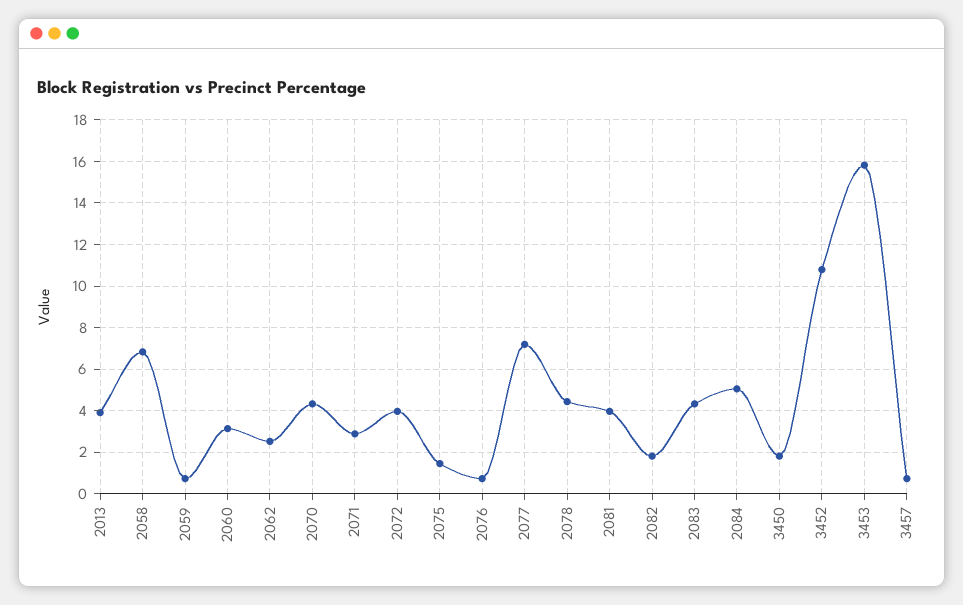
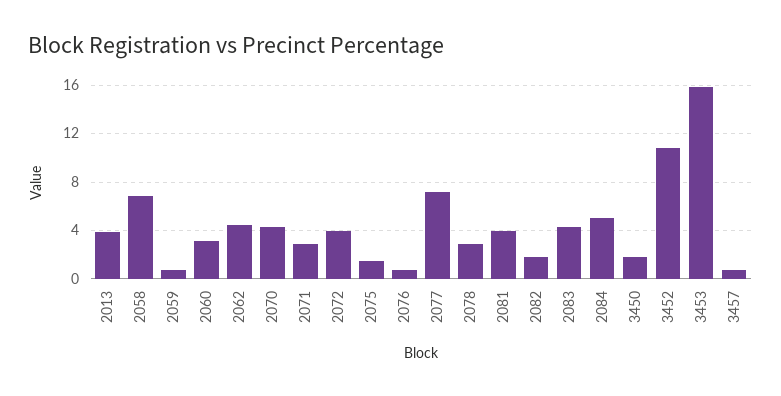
  {
    "2013": 4,
    "2058": 7,
    "2059": 0.5,
    "2060": 3,
-   "2062": 2.5,
+   "2062": 4.5,
    "2070": 4.5,
    "2071": 3,
    "2072": 4,
    "2075": 1.5,
    "2076": 0.5,
    "2077": 7,
-   "2078": 4.5,
+   "2078": 3,
    "2081": 4,
    "2082": 2,
    "2083": 4.5,
    "2084": 5,
    "3450": 2,
    "3452": 11,
    "3453": 16,
    "3457": 0.5
  }

